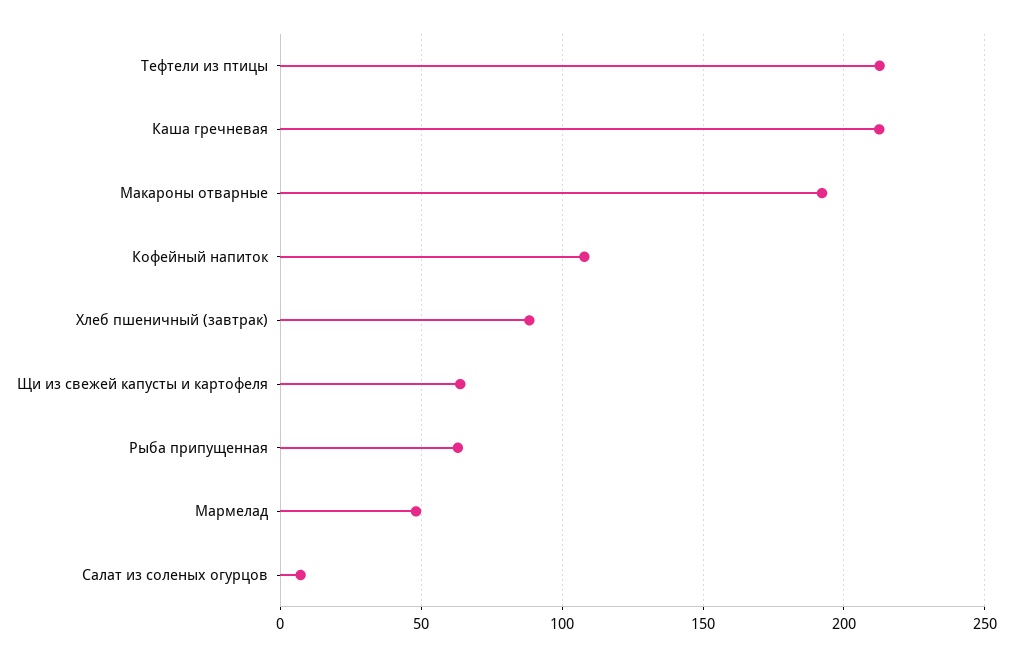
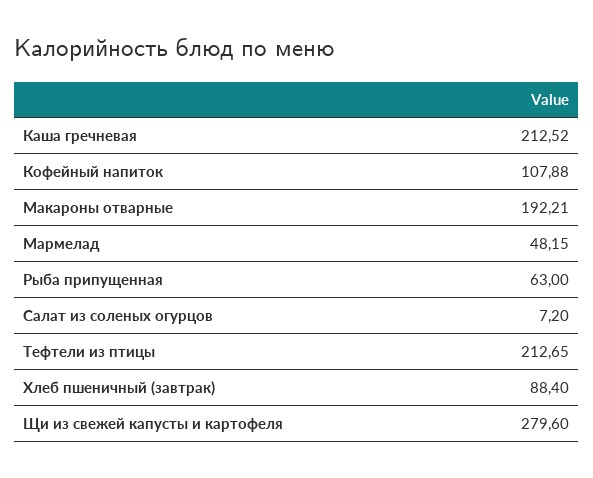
  {
    "Тефтели из птицы": 212.65,
    "Каша гречневая": 212.52,
    "Макароны отварные": 192.21,
    "Кофейный напиток": 107.88,
    "Хлеб пшеничный (завтрак)": 88.4,
-   "Щи из свежей капусты и картофеля": 65,
+   "Щи из свежей капусты и картофеля": 279.6,
    "Рыба припущенная": 63,
    "Мармелад": 48.15,
    "Салат из соленых огурцов": 7.2
  }

